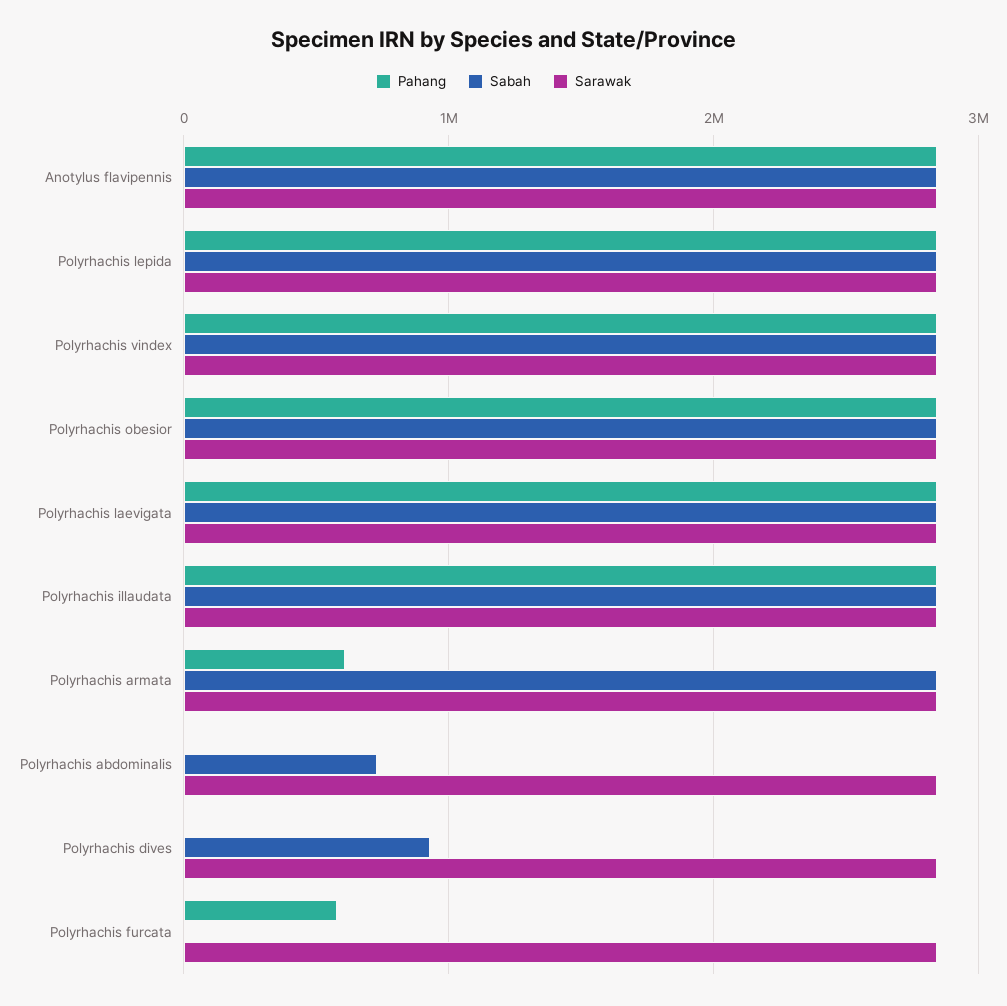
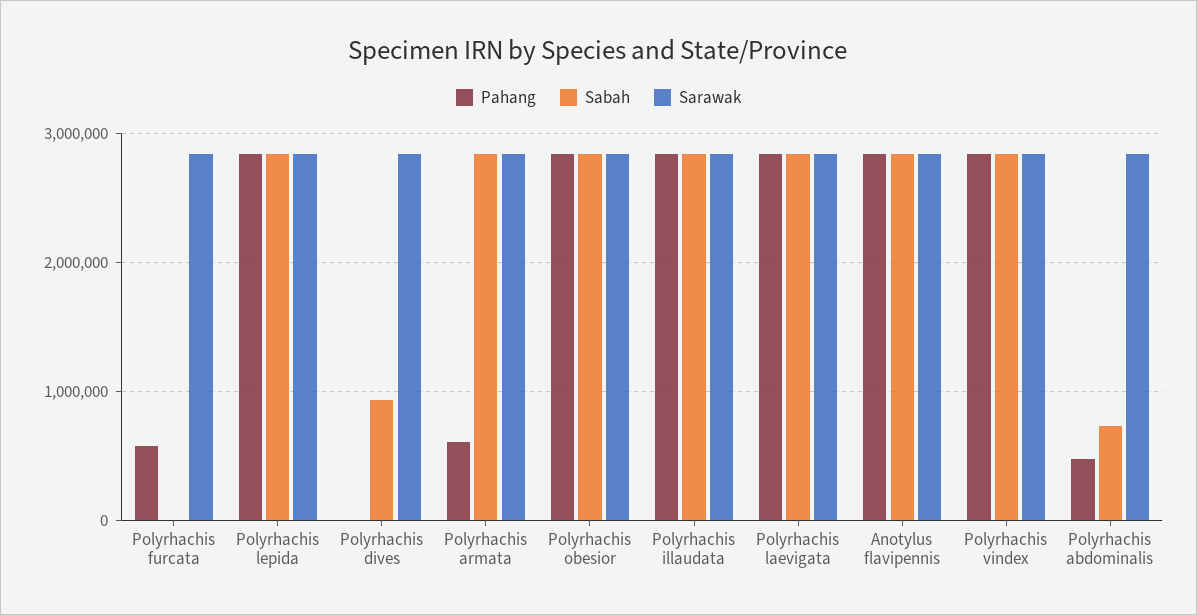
  {
    "Pahang": {
      "Anotylus flavipennis": 2800000,
      "Polyrhachis lepida": 2800000,
      "Polyrhachis vindex": 2800000,
      "Polyrhachis obesior": 2800000,
      "Polyrhachis laevigata": 2800000,
      "Polyrhachis illaudata": 2800000,
      "Polyrhachis armata": 600000,
-     "Polyrhachis abdominalis": 0,
+     "Polyrhachis abdominalis": 500000,
      "Polyrhachis dives": 0,
      "Polyrhachis furcata": 600000
    },
    "Sabah": {
      "Anotylus flavipennis": 2800000,
      "Polyrhachis lepida": 2800000,
      "Polyrhachis vindex": 2800000,
      "Polyrhachis obesior": 2800000,
      "Polyrhachis laevigata": 2800000,
      "Polyrhachis illaudata": 2800000,
      "Polyrhachis armata": 2800000,
      "Polyrhachis abdominalis": 700000,
      "Polyrhachis dives": 900000,
      "Polyrhachis furcata": 0
    },
    "Sarawak": {
      "Anotylus flavipennis": 2800000,
      "Polyrhachis lepida": 2800000,
      "Polyrhachis vindex": 2800000,
      "Polyrhachis obesior": 2800000,
      "Polyrhachis laevigata": 2800000,
      "Polyrhachis illaudata": 2800000,
      "Polyrhachis armata": 2800000,
      "Polyrhachis abdominalis": 2800000,
      "Polyrhachis dives": 2800000,
      "Polyrhachis furcata": 2800000
    }
  }

